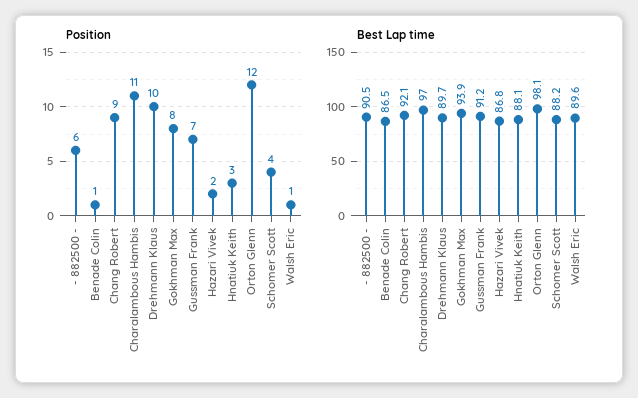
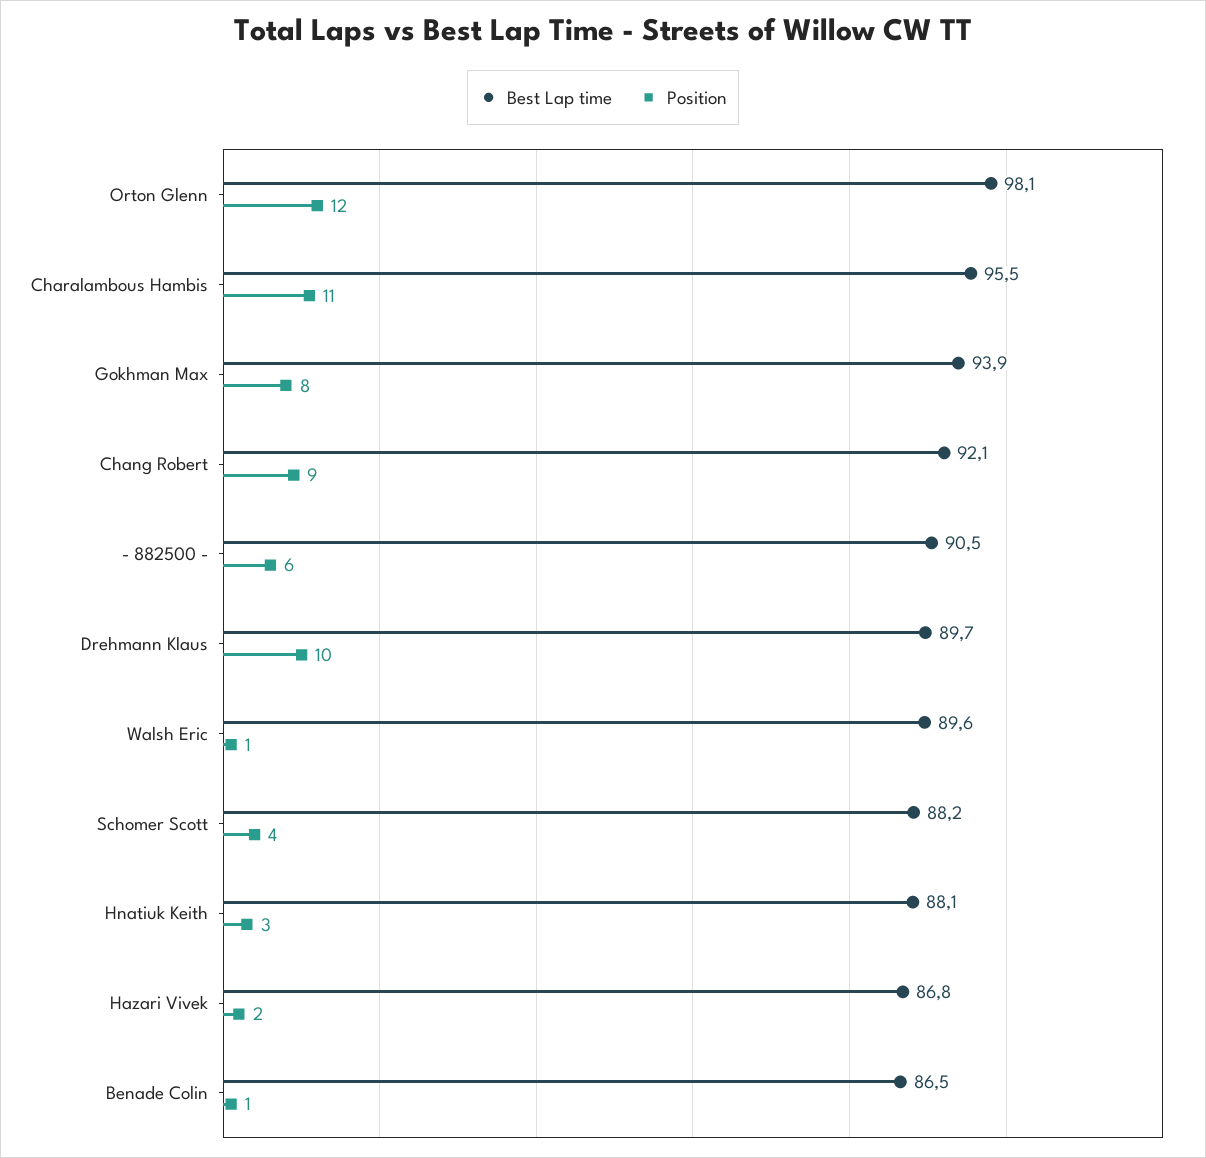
  {
    "Position": {
      "- 882500 -": 6,
      "Benade Colin": 1,
      "Chang Robert": 9,
      "Charalambous Hambis": 11,
      "Drehmann Klaus": 10,
      "Gokhman Max": 8,
-     "Gussman Frank": 7,
      "Hazari Vivek": 2,
      "Hnatiuk Keith": 3,
      "Orton Glenn": 12,
      "Schomer Scott": 4,
      "Walsh Eric": 1
    },
    "Best Lap time": {
      "- 882500 -": 90.5,
      "Benade Colin": 86.5,
      "Chang Robert": 92.1,
-     "Charalambous Hambis": 97,
+     "Charalambous Hambis": 95.5,
      "Drehmann Klaus": 89.7,
      "Gokhman Max": 93.9,
-     "Gussman Frank": 91.2,
      "Hazari Vivek": 86.8,
      "Hnatiuk Keith": 88.1,
      "Orton Glenn": 98.1,
      "Schomer Scott": 88.2,
      "Walsh Eric": 89.6
    }
  }

